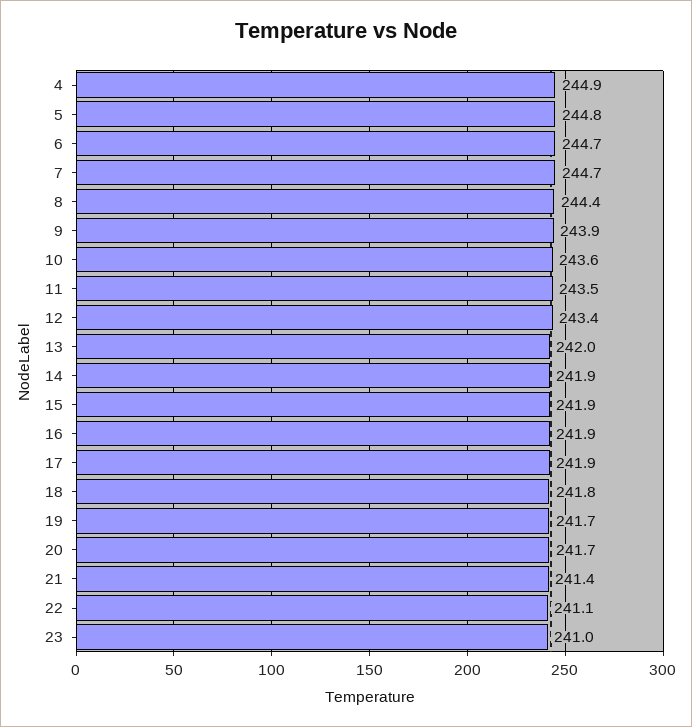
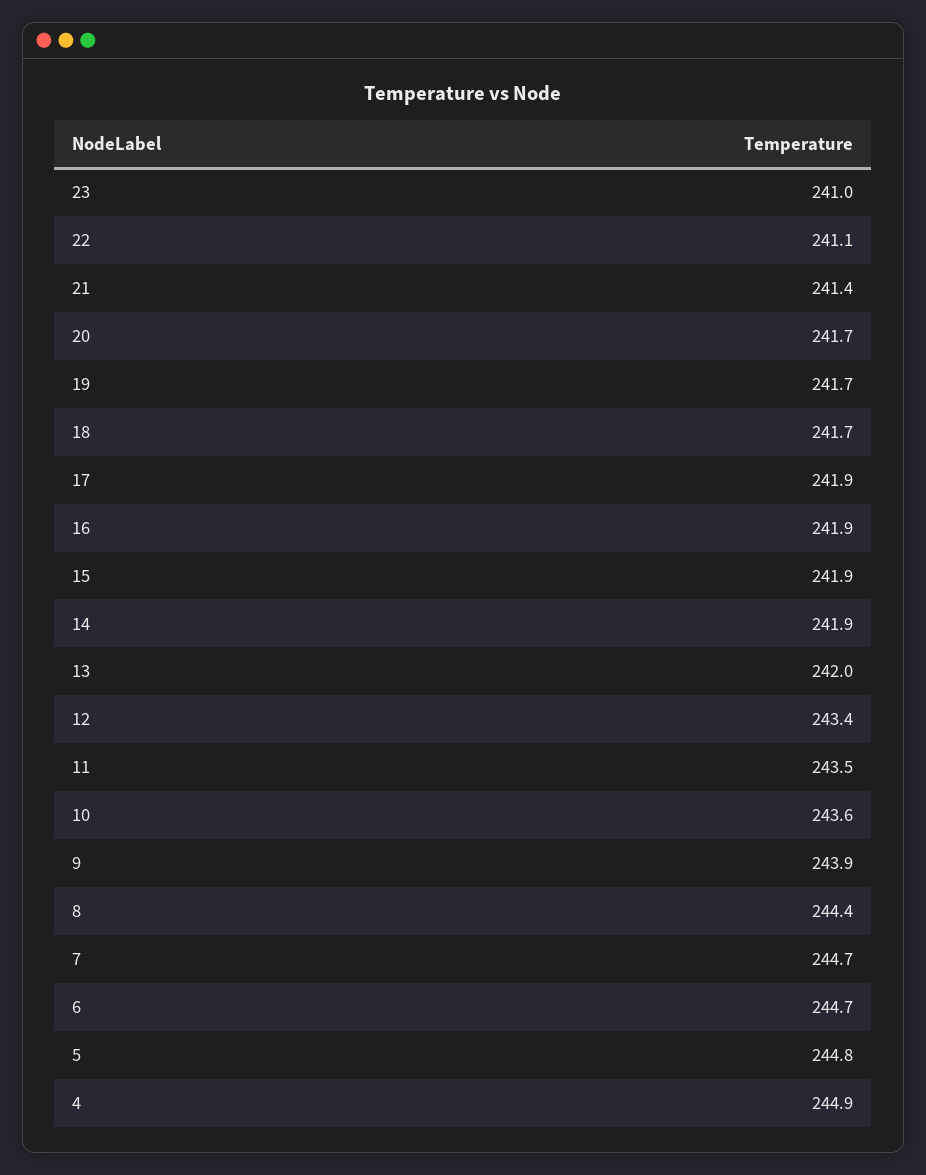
  {
    "4": 244.9,
    "5": 244.8,
    "6": 244.7,
    "7": 244.7,
    "8": 244.4,
    "9": 243.9,
    "10": 243.6,
    "11": 243.5,
    "12": 243.4,
    "13": 242,
    "14": 241.9,
    "15": 241.9,
    "16": 241.9,
    "17": 241.9,
-   "18": 241.8,
+   "18": 241.7,
    "19": 241.7,
    "20": 241.7,
    "21": 241.4,
    "22": 241.1,
    "23": 241
  }

